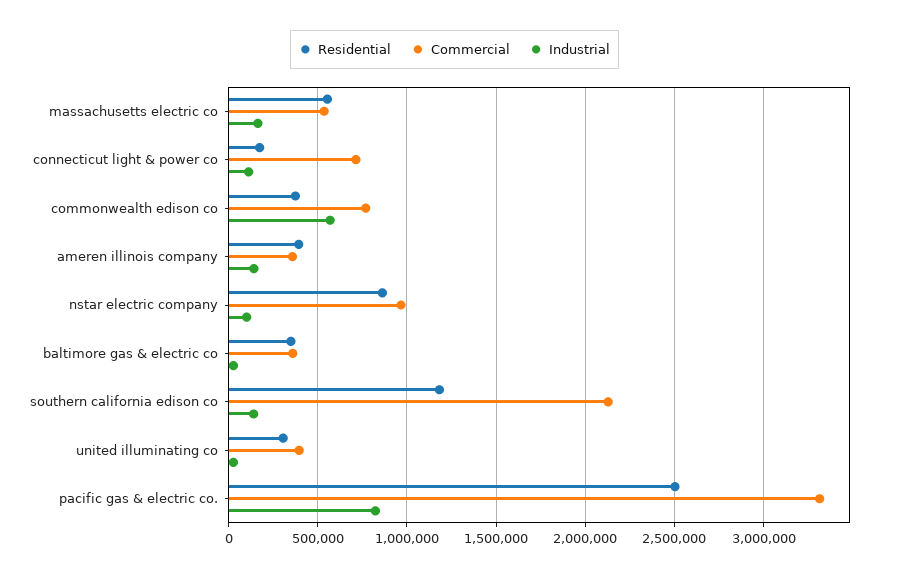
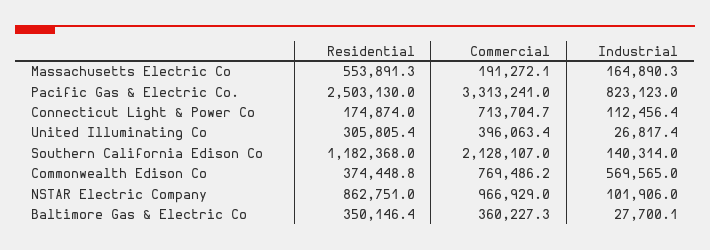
  {
    "Residential": {
      "massachusetts electric co": 553891.3,
      "connecticut light & power co": 174874,
      "commonwealth edison co": 374448.8,
-     "ameren illinois company": 400000,
      "nstar electric company": 862751,
      "baltimore gas & electric co": 350146.4,
      "southern california edison co": 1182368,
      "united illuminating co": 305805.4,
      "pacific gas & electric co.": 2503130
    },
    "Commercial": {
-     "massachusetts electric co": 550000,
+     "massachusetts electric co": 191272.1,
      "connecticut light & power co": 713704.7,
      "commonwealth edison co": 769486.2,
-     "ameren illinois company": 350000,
      "nstar electric company": 966929,
      "baltimore gas & electric co": 360227.3,
      "southern california edison co": 2128107,
      "united illuminating co": 396063.4,
      "pacific gas & electric co.": 3313241
    },
    "Industrial": {
      "massachusetts electric co": 164890.3,
      "connecticut light & power co": 112456.4,
      "commonwealth edison co": 569565,
-     "ameren illinois company": 150000,
      "nstar electric company": 101906,
      "baltimore gas & electric co": 27700.1,
      "southern california edison co": 140314,
      "united illuminating co": 26817.4,
      "pacific gas & electric co.": 823123
    }
  }

